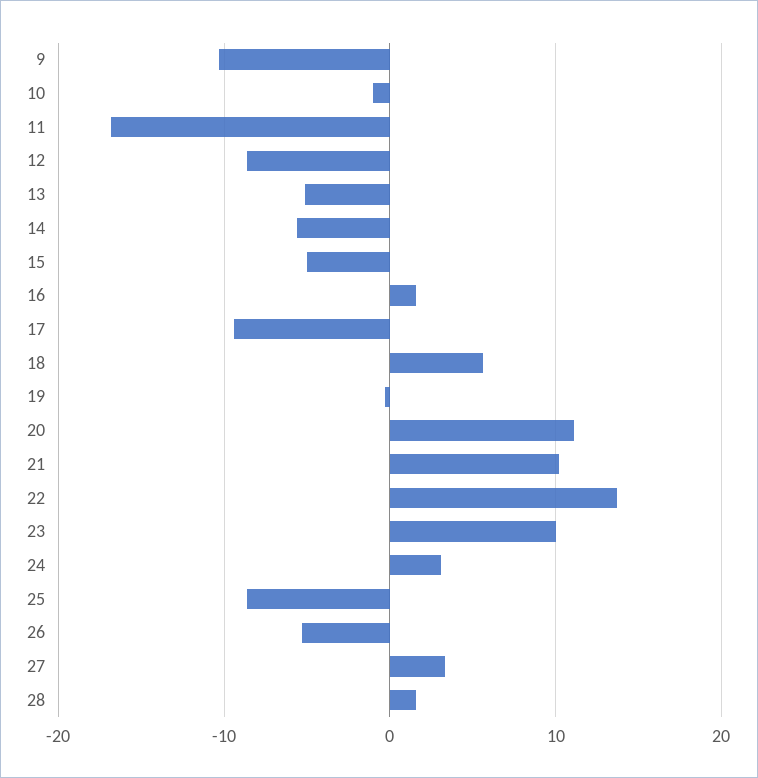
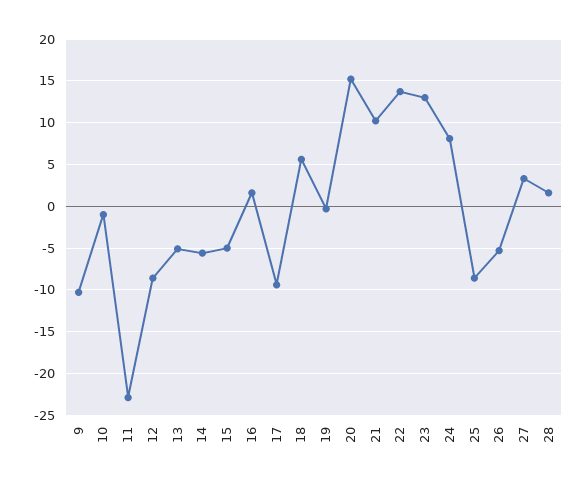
  {
    "9": -10,
    "10": -1,
-   "11": -17,
+   "11": -23,
    "12": -9,
    "13": -5,
    "14": -6,
    "15": -5,
    "16": 2,
    "17": -9,
    "18": 6,
    "19": 0,
-   "20": 11,
+   "20": 15,
    "21": 10,
    "22": 14,
-   "23": 10,
+   "23": 13,
-   "24": 3,
+   "24": 8,
    "25": -9,
    "26": -5,
    "27": 3,
    "28": 2
  }

